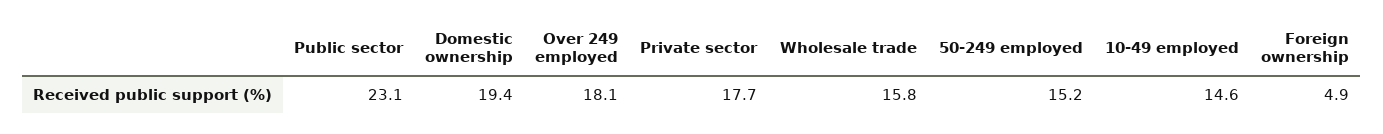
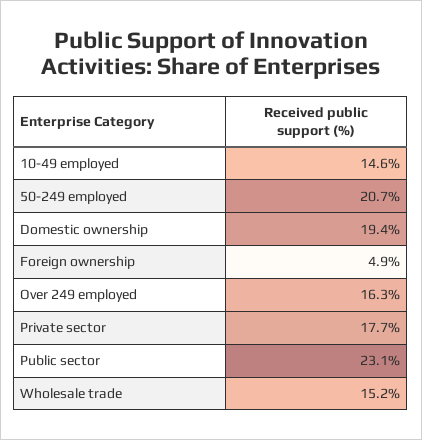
  {
    "Public sector": 23.1,
    "Domestic ownership": 19.4,
-   "Over 249 employed": 18.1,
+   "Over 249 employed": 16.3,
    "Private sector": 17.7,
-   "Wholesale trade": 15.8,
+   "Wholesale trade": 15.2,
-   "50-249 employed": 15.2,
+   "50-249 employed": 20.7,
    "10-49 employed": 14.6,
    "Foreign ownership": 4.9
  }

